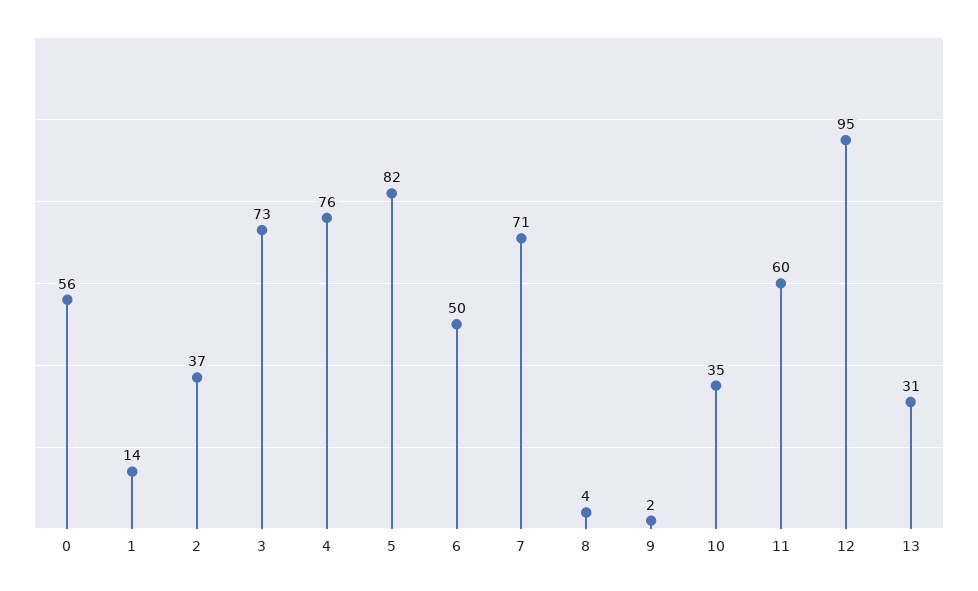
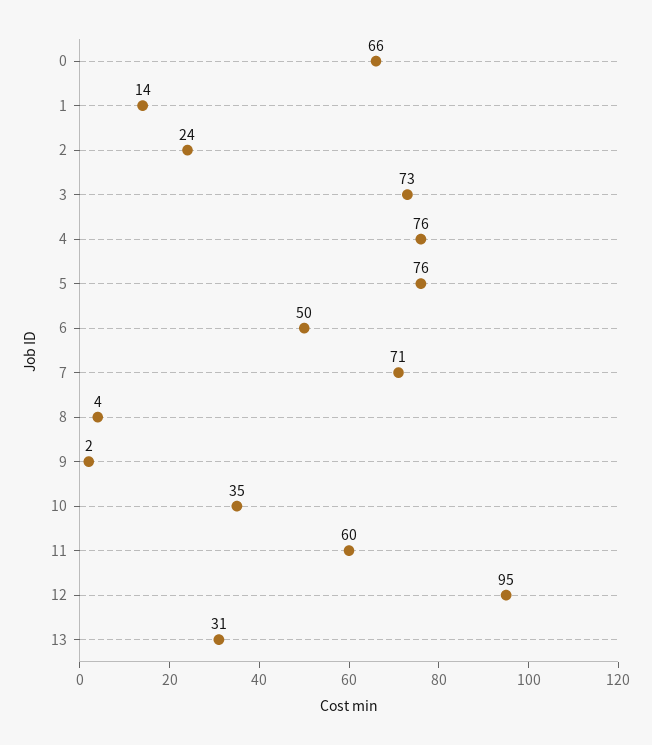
  {
-   "0": 56,
+   "0": 66,
    "1": 14,
-   "2": 37,
+   "2": 24,
    "3": 73,
    "4": 76,
-   "5": 82,
+   "5": 76,
    "6": 50,
    "7": 71,
    "8": 4,
    "9": 2,
    "10": 35,
    "11": 60,
    "12": 95,
    "13": 31
  }

